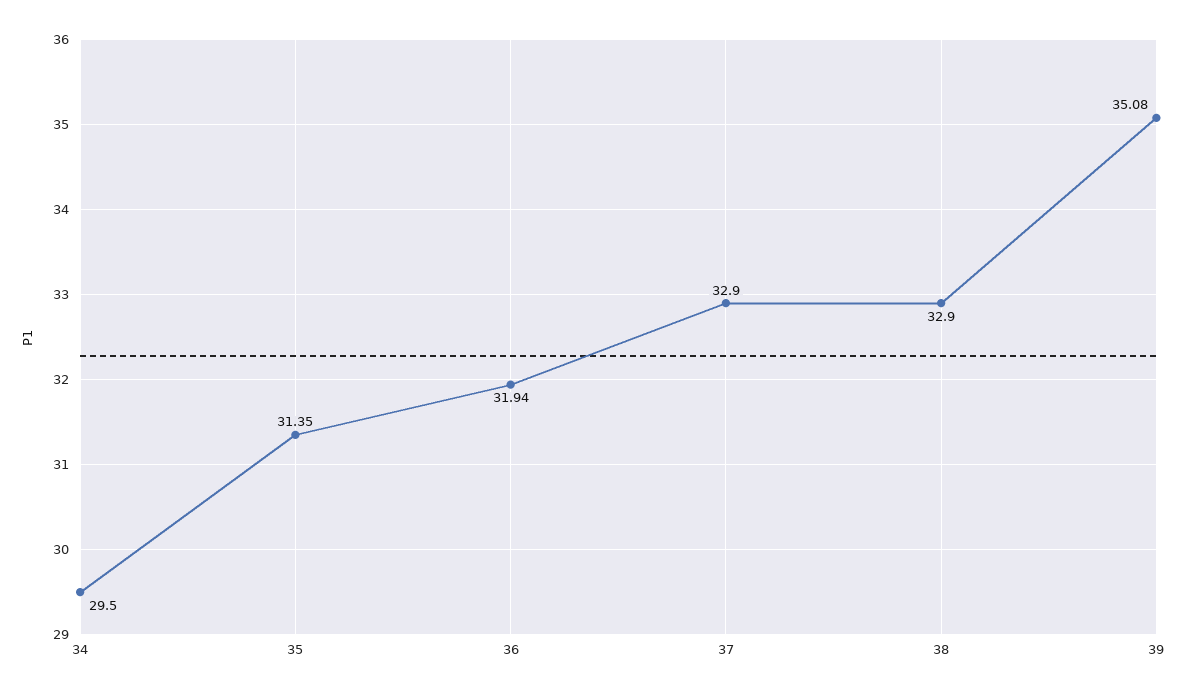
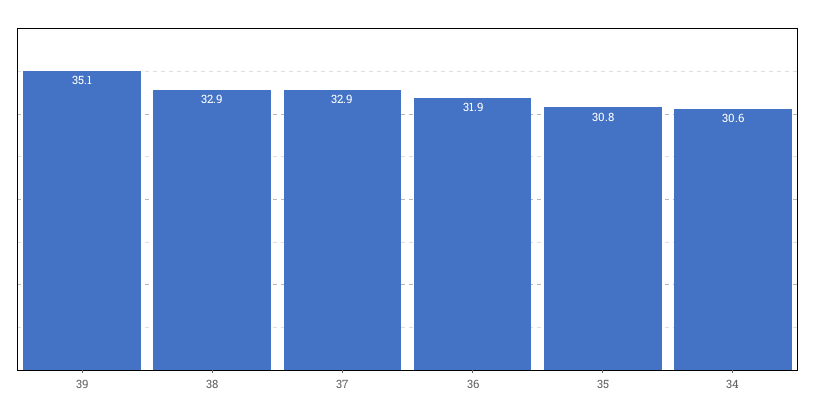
  {
-   "34": 29.5,
+   "34": 30.6,
-   "35": 31.35,
+   "35": 30.8,
    "36": 31.94,
    "37": 32.9,
    "38": 32.9,
    "39": 35.08
  }

